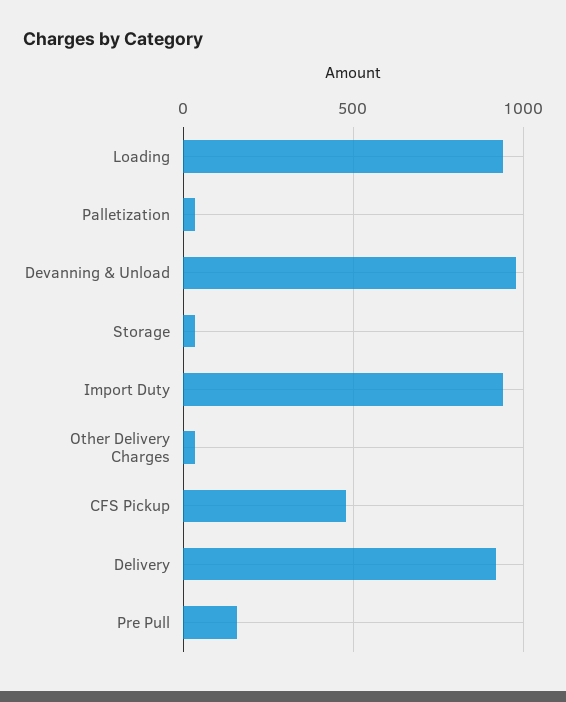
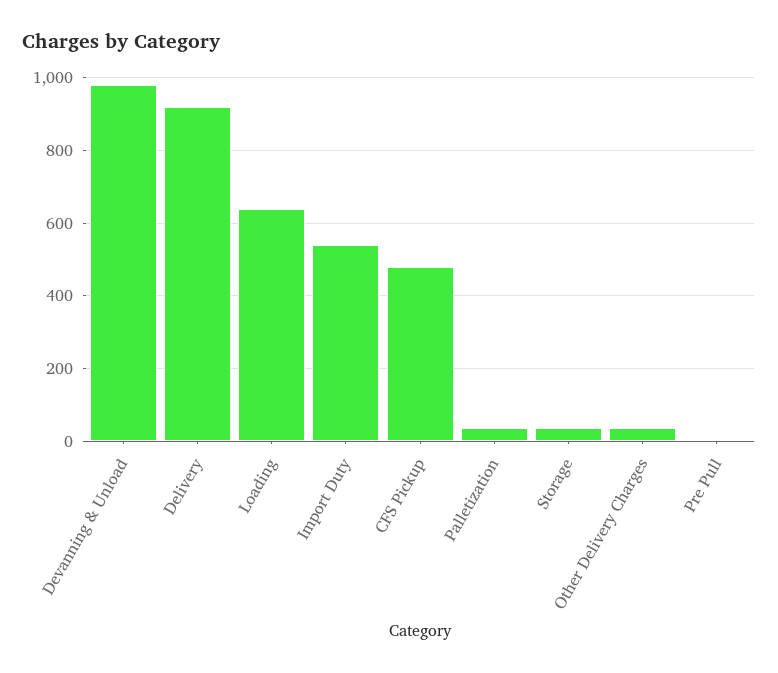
  {
-   "Loading": 950,
+   "Loading": 640,
    "Palletization": 40,
    "Devanning & Unload": 980,
    "Storage": 40,
-   "Import Duty": 950,
+   "Import Duty": 540,
    "Other Delivery Charges": 40,
    "CFS Pickup": 480,
    "Delivery": 920,
-   "Pre Pull": 150
+   "Pre Pull": 0
  }

